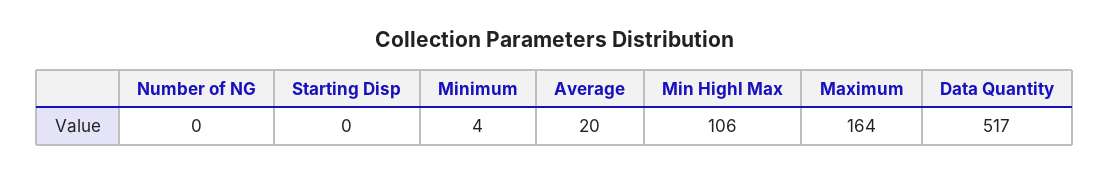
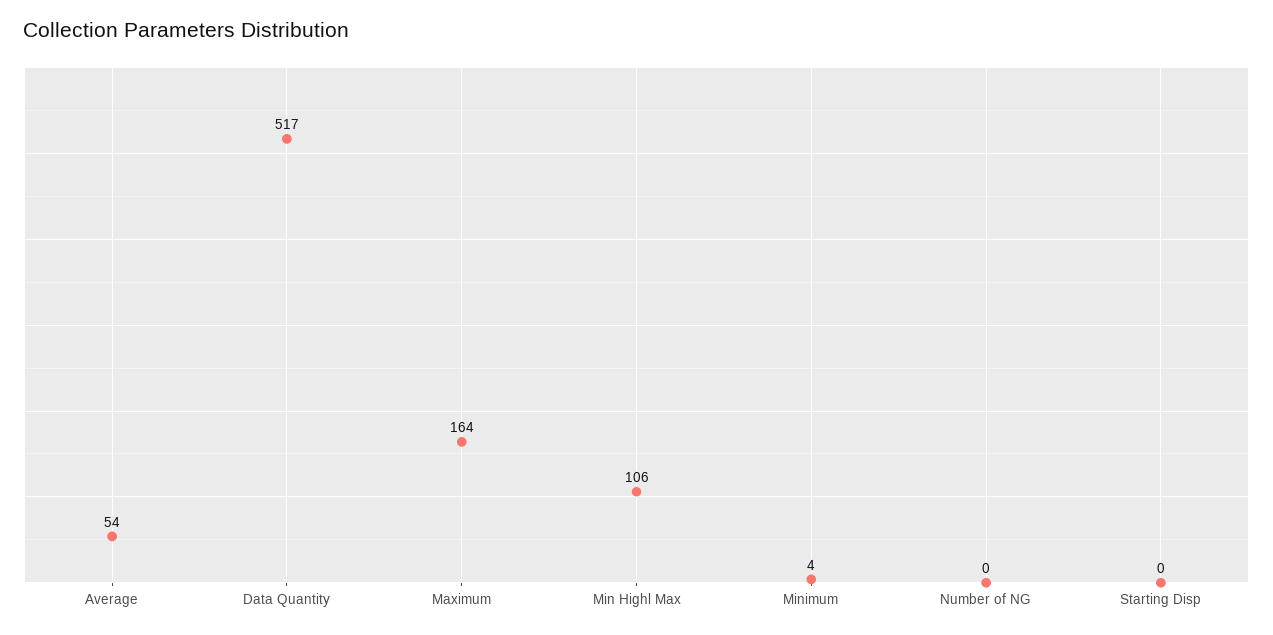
  {
    "Number of NG": 0,
    "Starting Disp": 0,
    "Minimum": 4,
-   "Average": 20,
+   "Average": 54,
    "Min Highl Max": 106,
    "Maximum": 164,
    "Data Quantity": 517
  }

